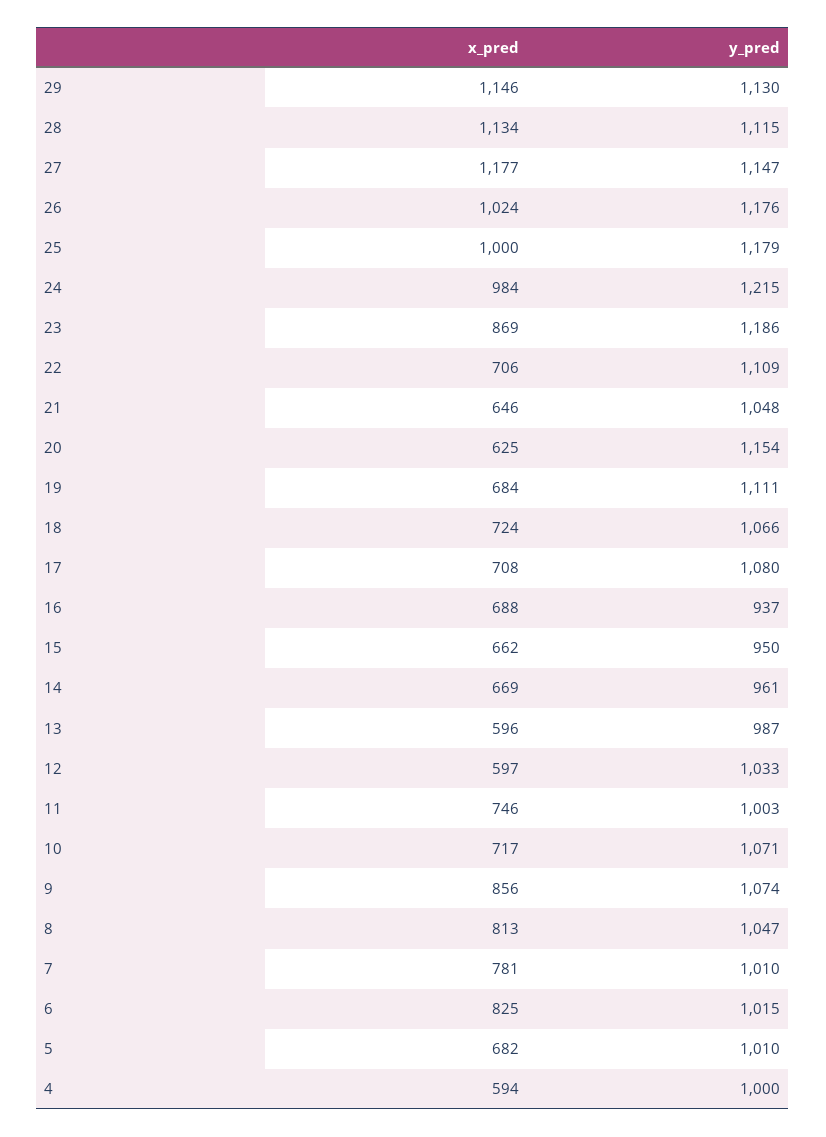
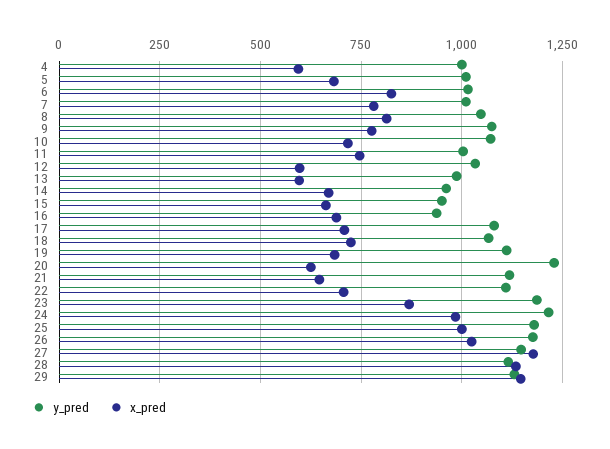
  {
    "x_pred": {
      "29": 1146,
      "28": 1134,
      "27": 1177,
      "26": 1024,
      "25": 1000,
      "24": 984,
      "23": 869,
      "22": 706,
      "21": 646,
      "20": 625,
      "19": 684,
      "18": 724,
      "17": 708,
      "16": 688,
      "15": 662,
      "14": 669,
      "13": 596,
      "12": 597,
      "11": 746,
      "10": 717,
-     "9": 856,
+     "9": 775,
      "8": 813,
      "7": 781,
      "6": 825,
      "5": 682,
      "4": 594
    },
    "y_pred": {
      "29": 1130,
      "28": 1115,
      "27": 1147,
      "26": 1176,
      "25": 1179,
      "24": 1215,
      "23": 1186,
      "22": 1109,
-     "21": 1048,
+     "21": 1125,
-     "20": 1154,
+     "20": 1225,
      "19": 1111,
      "18": 1066,
      "17": 1080,
      "16": 937,
      "15": 950,
      "14": 961,
      "13": 987,
      "12": 1033,
      "11": 1003,
      "10": 1071,
      "9": 1074,
      "8": 1047,
      "7": 1010,
      "6": 1015,
      "5": 1010,
      "4": 1000
    }
  }

